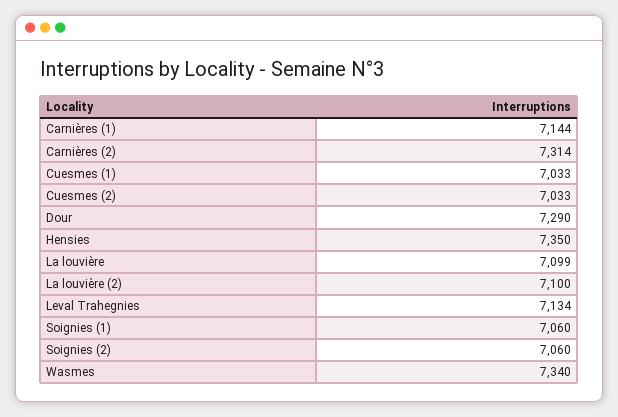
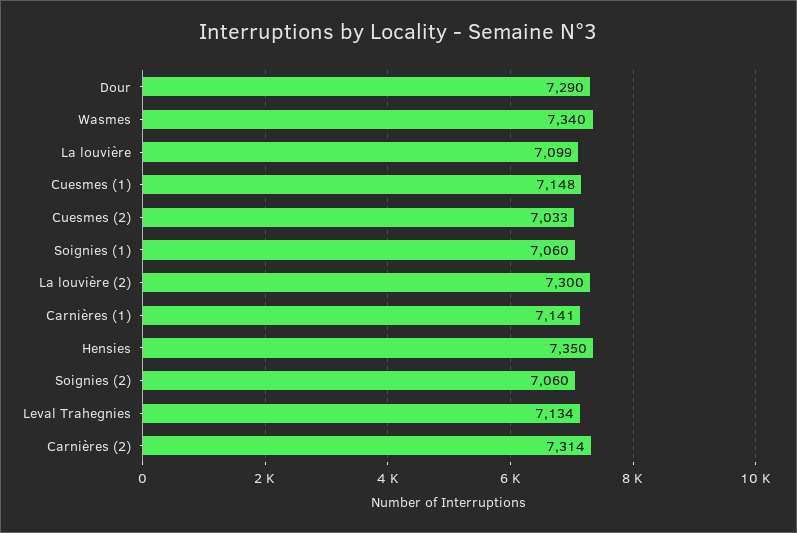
  {
-   "Carnières (1)": 7144,
+   "Carnières (1)": 7141,
    "Carnières (2)": 7314,
-   "Cuesmes (1)": 7033,
+   "Cuesmes (1)": 7148,
    "Cuesmes (2)": 7033,
    "Dour": 7290,
    "Hensies": 7350,
    "La louvière": 7099,
-   "La louvière (2)": 7100,
+   "La louvière (2)": 7300,
    "Leval Trahegnies": 7134,
    "Soignies (1)": 7060,
    "Soignies (2)": 7060,
    "Wasmes": 7340
  }

